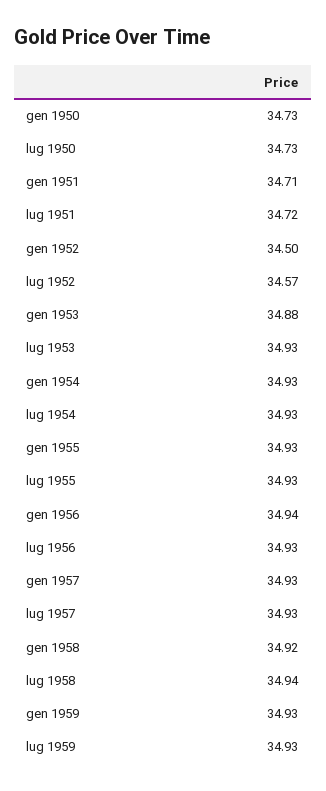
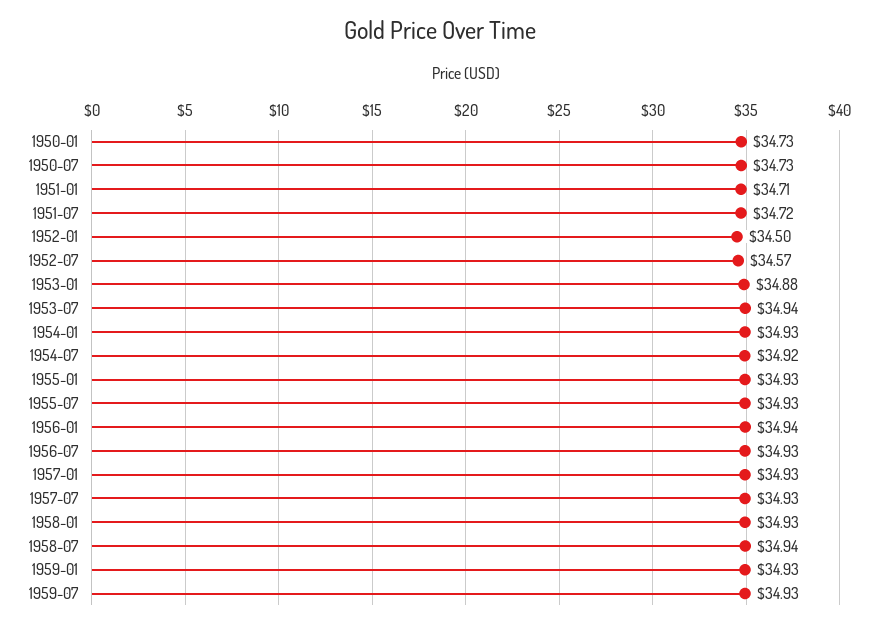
  {
    "gen 1950": 34.73,
    "lug 1950": 34.73,
    "gen 1951": 34.71,
    "lug 1951": 34.72,
    "gen 1952": 34.5,
    "lug 1952": 34.57,
    "gen 1953": 34.88,
-   "lug 1953": 34.93,
+   "lug 1953": 34.94,
    "gen 1954": 34.93,
-   "lug 1954": 34.93,
+   "lug 1954": 34.92,
    "gen 1955": 34.93,
    "lug 1955": 34.93,
    "gen 1956": 34.94,
    "lug 1956": 34.93,
    "gen 1957": 34.93,
    "lug 1957": 34.93,
-   "gen 1958": 34.92,
+   "gen 1958": 34.93,
    "lug 1958": 34.94,
    "gen 1959": 34.93,
    "lug 1959": 34.93
  }

